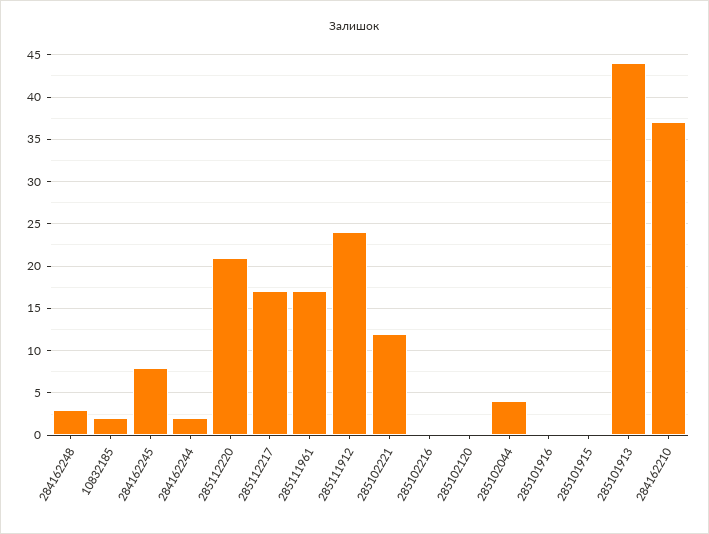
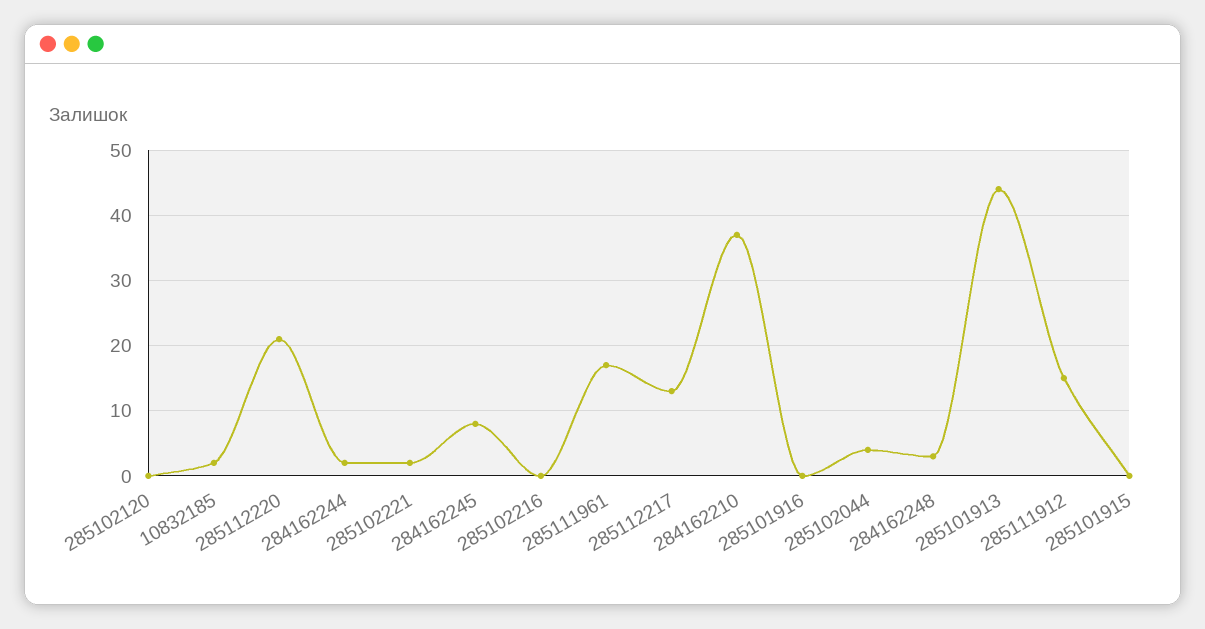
  {
    "284162248": 3,
    "10832185": 2,
    "284162245": 8,
    "284162244": 2,
    "285112220": 21,
-   "285112217": 17,
+   "285112217": 13,
    "285111961": 17,
-   "285111912": 24,
+   "285111912": 15,
-   "285102221": 12,
+   "285102221": 2,
    "285102216": 0,
    "285102120": 0,
    "285102044": 4,
    "285101916": 0,
    "285101915": 0,
    "285101913": 44,
    "284162210": 37
  }

